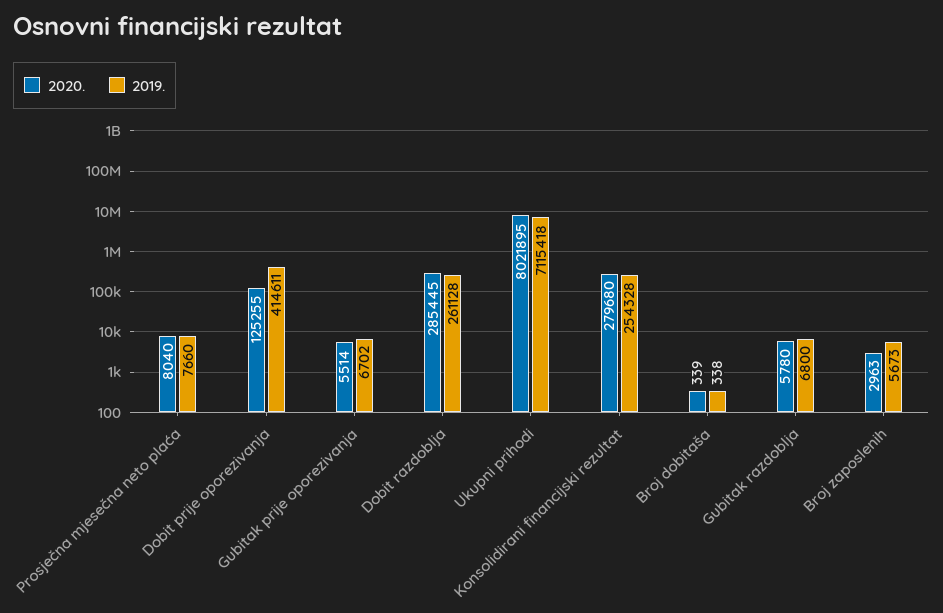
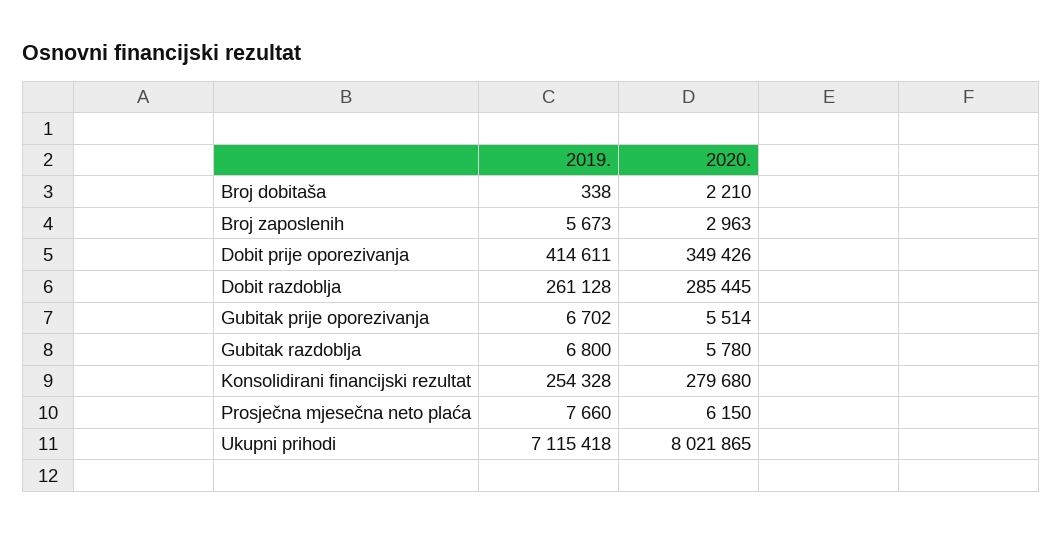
  {
    "2020.": {
-     "Prosječna mjesečna neto plaća": 8040,
+     "Prosječna mjesečna neto plaća": 6150,
-     "Dobit prije oporezivanja": 125255,
+     "Dobit prije oporezivanja": 349426,
      "Gubitak prije oporezivanja": 5514,
      "Dobit razdoblja": 285445,
-     "Ukupni prihodi": 8021895,
+     "Ukupni prihodi": 8021865,
      "Konsolidirani financijski rezultat": 279680,
-     "Broj dobitaša": 339,
+     "Broj dobitaša": 2210,
      "Gubitak razdoblja": 5780,
      "Broj zaposlenih": 2963
    },
    "2019.": {
      "Prosječna mjesečna neto plaća": 7660,
      "Dobit prije oporezivanja": 414611,
      "Gubitak prije oporezivanja": 6702,
      "Dobit razdoblja": 261128,
      "Ukupni prihodi": 7115418,
      "Konsolidirani financijski rezultat": 254328,
      "Broj dobitaša": 338,
      "Gubitak razdoblja": 6800,
      "Broj zaposlenih": 5673
    }
  }

